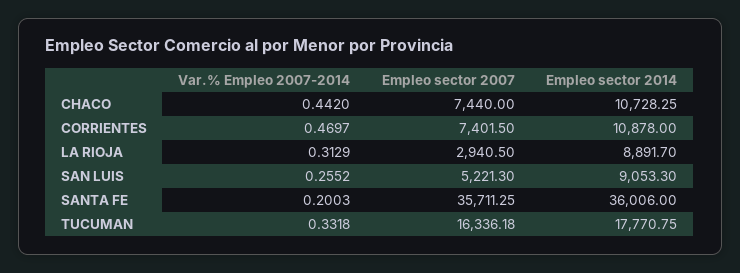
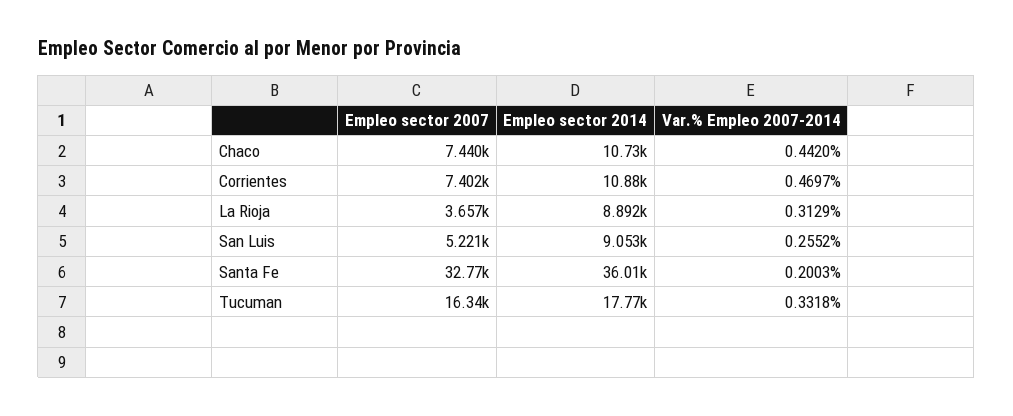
  {
    "Var.% Empleo 2007-2014": {
      "CHACO": 0.442,
      "CORRIENTES": 0.4697,
      "LA RIOJA": 0.3129,
      "SAN LUIS": 0.2552,
      "SANTA FE": 0.2003,
      "TUCUMAN": 0.3318
    },
    "Empleo sector 2007": {
      "CHACO": 7440,
      "CORRIENTES": 7401.5,
-     "LA RIOJA": 2940.5,
+     "LA RIOJA": 3657,
      "SAN LUIS": 5221.3,
-     "SANTA FE": 35711.25,
+     "SANTA FE": 32770,
      "TUCUMAN": 16336.18
    },
    "Empleo sector 2014": {
      "CHACO": 10728.25,
      "CORRIENTES": 10878,
      "LA RIOJA": 8891.7,
      "SAN LUIS": 9053.3,
      "SANTA FE": 36006,
      "TUCUMAN": 17770.75
    }
  }

